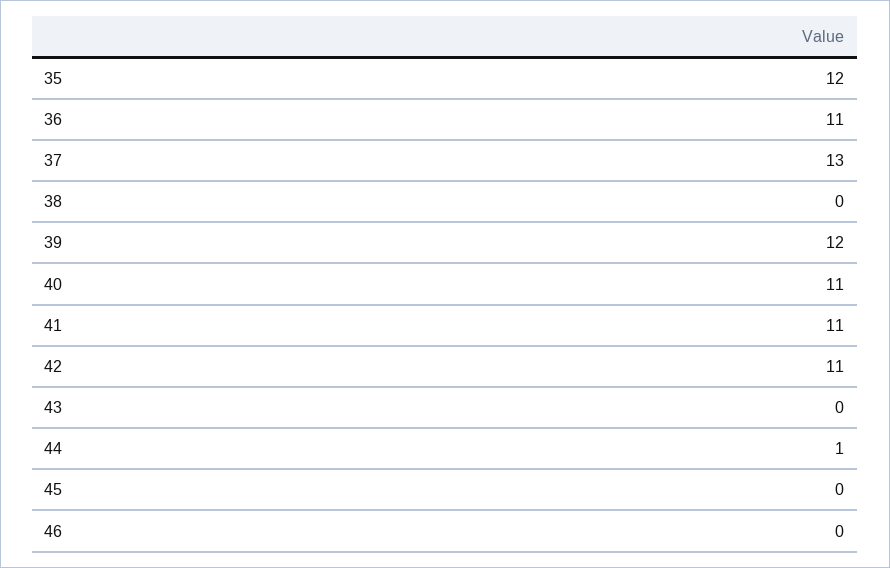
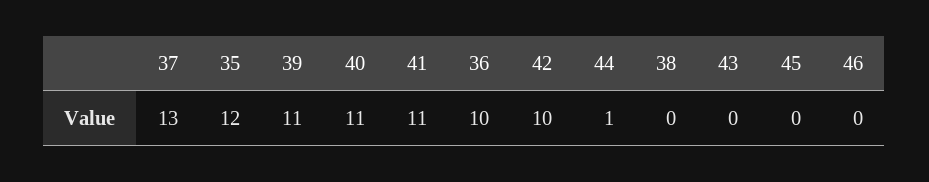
  {
    "35": 12,
-   "36": 11,
+   "36": 10,
    "37": 13,
    "38": 0,
-   "39": 12,
+   "39": 11,
    "40": 11,
    "41": 11,
-   "42": 11,
+   "42": 10,
    "43": 0,
    "44": 1,
    "45": 0,
    "46": 0
  }

